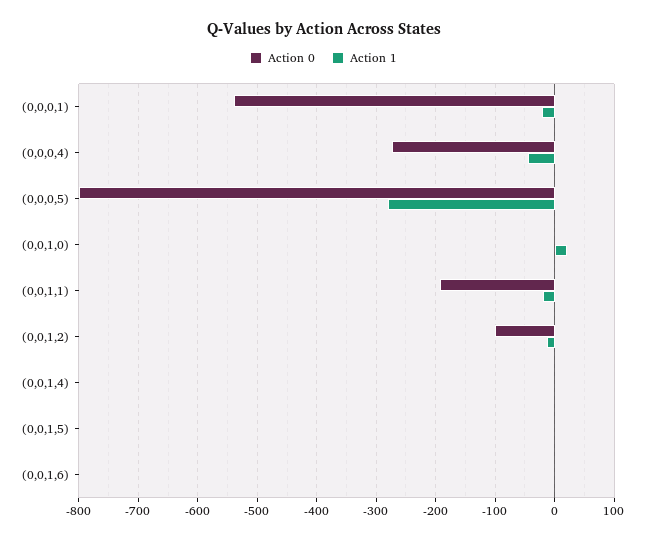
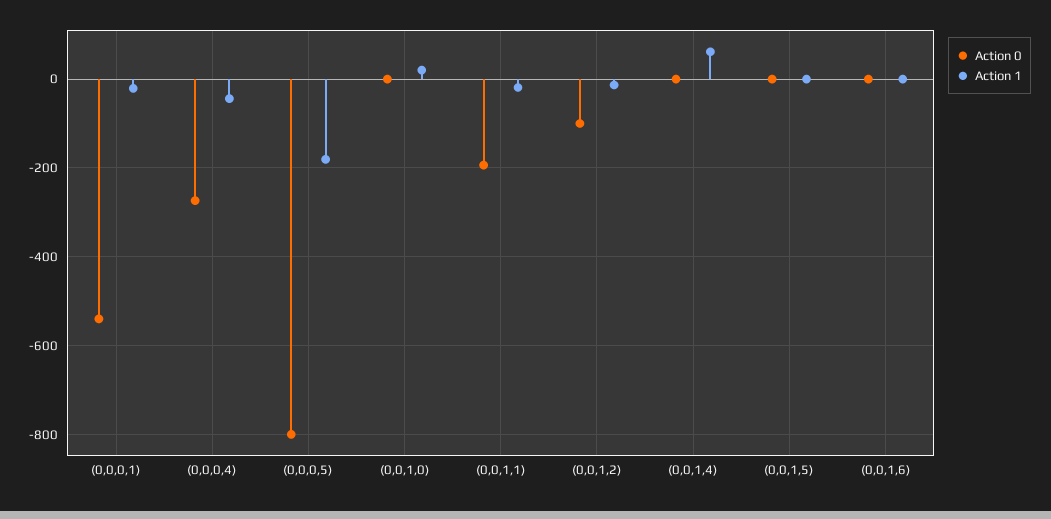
  {
    "Action 0": {
      "(0,0,0,1)": -540,
      "(0,0,0,4)": -280,
      "(0,0,0,5)": -800,
      "(0,0,1,0)": 0,
      "(0,0,1,1)": -200,
      "(0,0,1,2)": -100,
      "(0,0,1,4)": 0,
      "(0,0,1,5)": 0,
      "(0,0,1,6)": 0
    },
    "Action 1": {
      "(0,0,0,1)": -20,
      "(0,0,0,4)": -40,
-     "(0,0,0,5)": -280,
+     "(0,0,0,5)": -180,
      "(0,0,1,0)": 20,
      "(0,0,1,1)": -20,
      "(0,0,1,2)": -20,
-     "(0,0,1,4)": 0,
+     "(0,0,1,4)": 60,
      "(0,0,1,5)": 0,
      "(0,0,1,6)": 0
    }
  }

